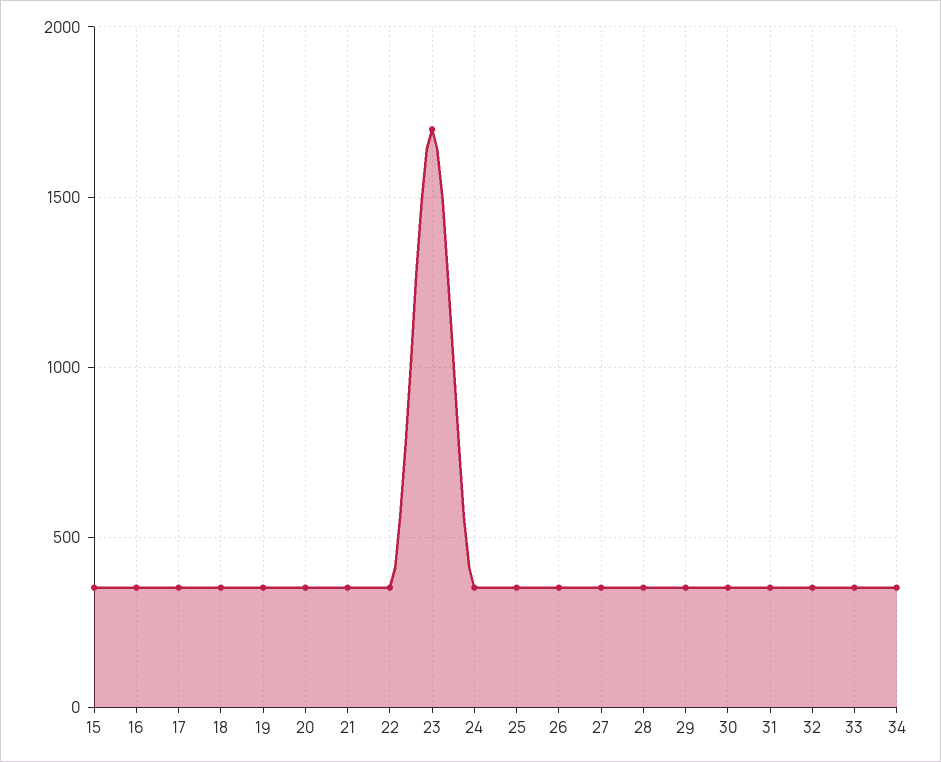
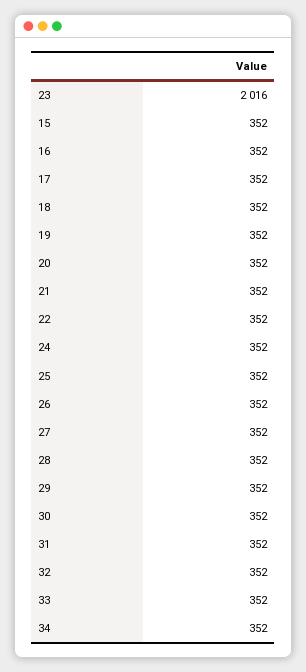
  {
    "15": 352,
    "16": 352,
    "17": 352,
    "18": 352,
    "19": 352,
    "20": 352,
    "21": 352,
    "22": 352,
-   "23": 1700,
+   "23": 2016,
    "24": 352,
    "25": 352,
    "26": 352,
    "27": 352,
    "28": 352,
    "29": 352,
    "30": 352,
    "31": 352,
    "32": 352,
    "33": 352,
    "34": 352
  }

